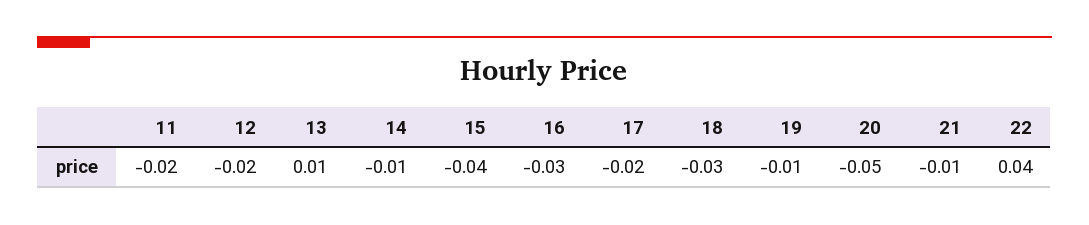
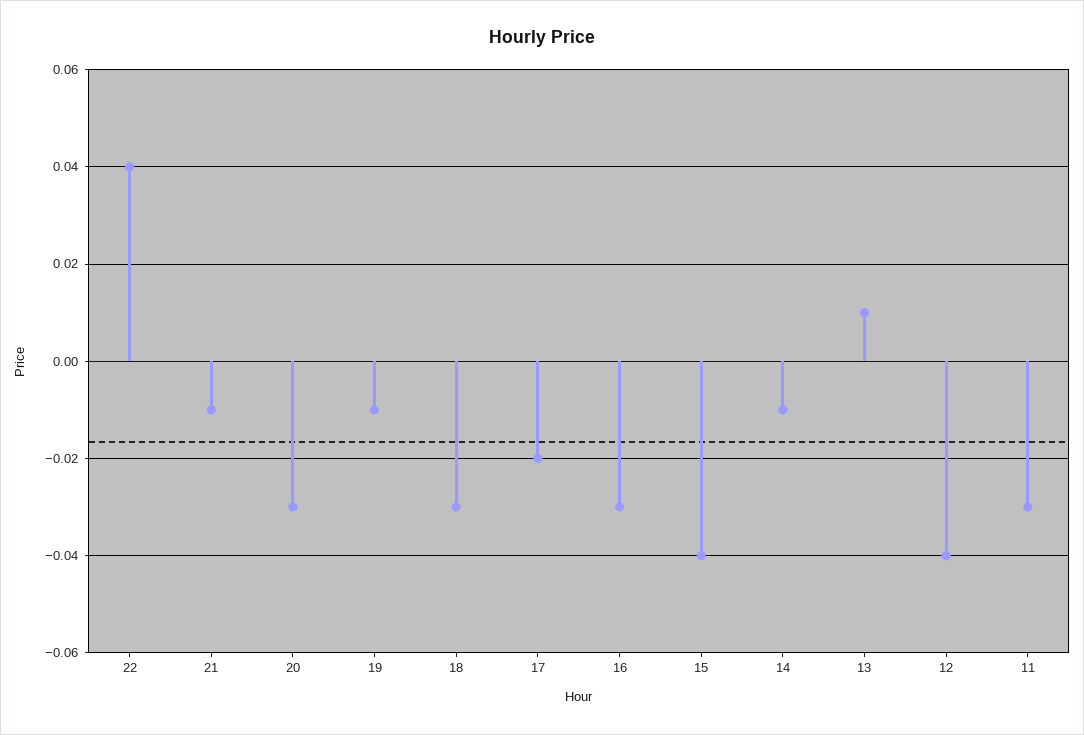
  {
-   "11": -0.02,
+   "11": -0.03,
-   "12": -0.02,
+   "12": -0.04,
    "13": 0.01,
    "14": -0.01,
    "15": -0.04,
    "16": -0.03,
    "17": -0.02,
    "18": -0.03,
    "19": -0.01,
-   "20": -0.05,
+   "20": -0.03,
    "21": -0.01,
    "22": 0.04
  }

